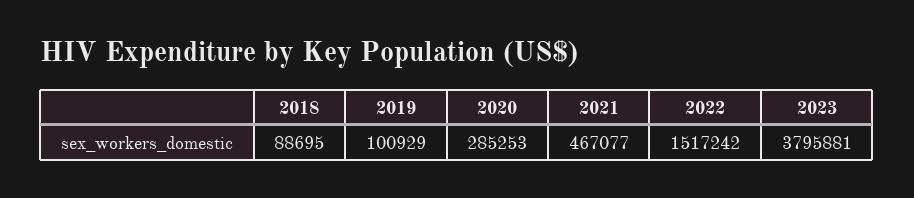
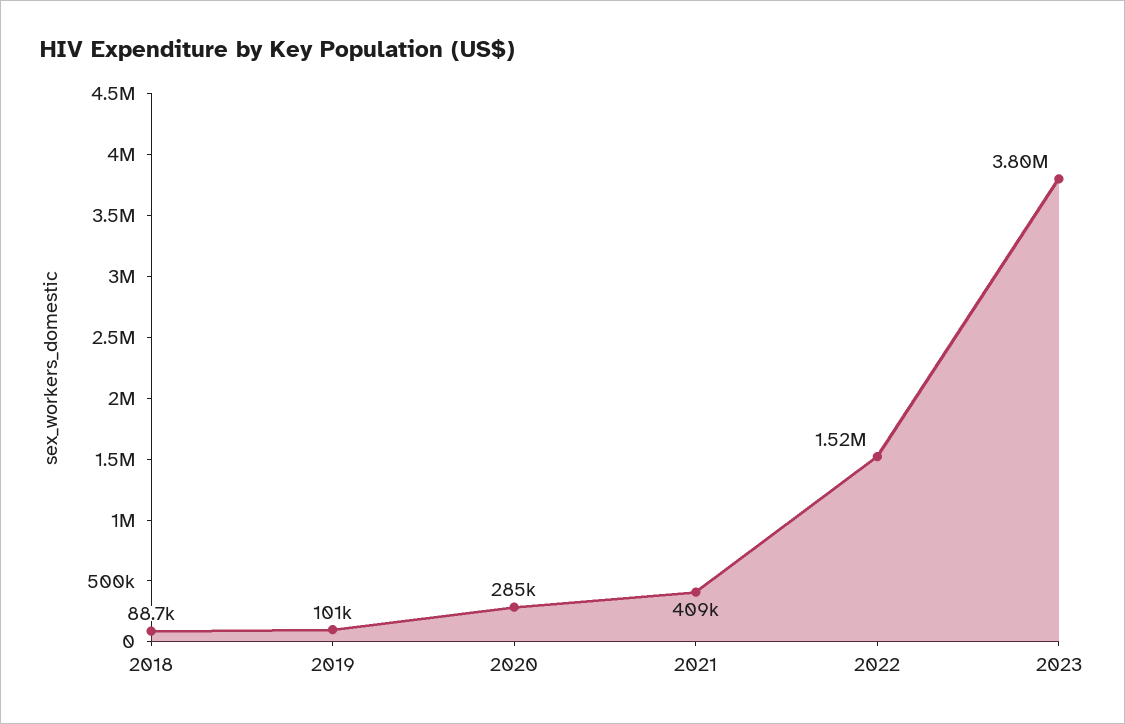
  {
    "2018": 88695,
    "2019": 100929,
    "2020": 285253,
-   "2021": 467077,
+   "2021": 409000,
    "2022": 1517242,
    "2023": 3795881
  }

